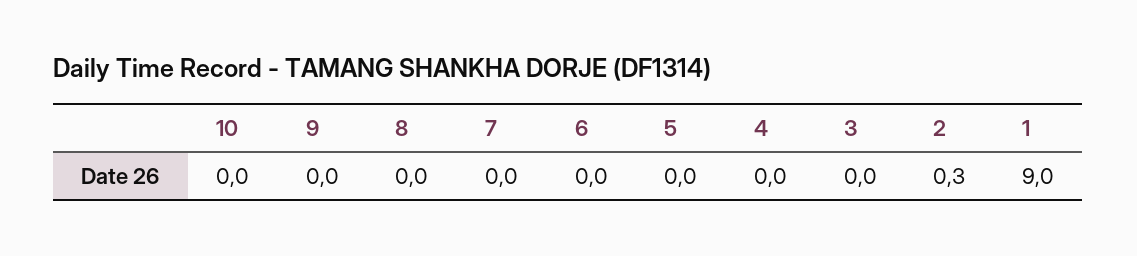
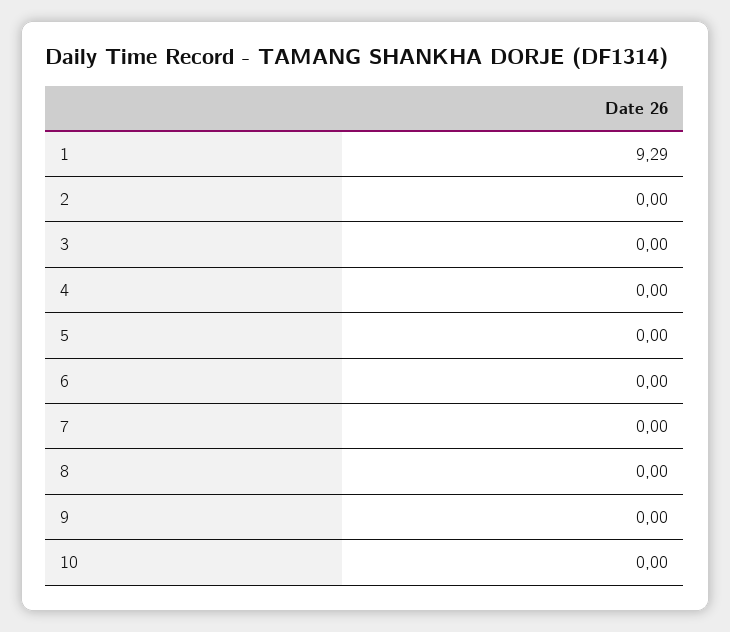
  {
    "10": 0,
    "9": 0,
    "8": 0,
    "7": 0,
    "6": 0,
    "5": 0,
    "4": 0,
    "3": 0,
-   "2": 0.3,
+   "2": 0,
-   "1": 9
+   "1": 9.29
  }

